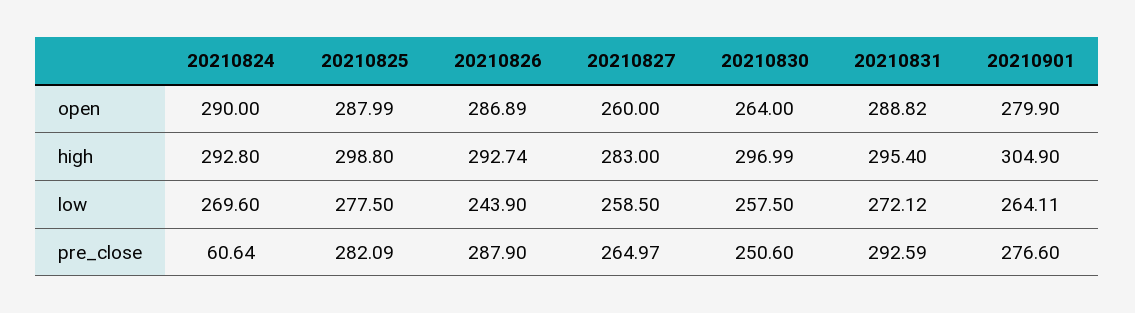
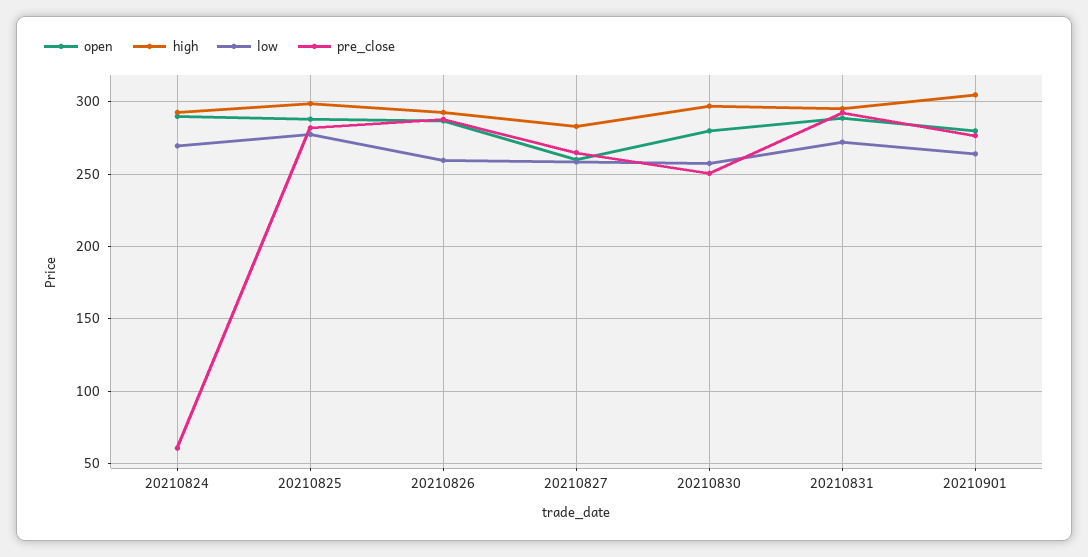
  {
    "open": {
      "20210824": 290,
      "20210825": 287.99,
      "20210826": 286.89,
      "20210827": 260,
-     "20210830": 264,
+     "20210830": 280,
      "20210831": 288.82,
      "20210901": 279.9
    },
    "high": {
      "20210824": 292.8,
      "20210825": 298.8,
      "20210826": 292.74,
      "20210827": 283,
      "20210830": 296.99,
      "20210831": 295.4,
      "20210901": 304.9
    },
    "low": {
      "20210824": 269.6,
      "20210825": 277.5,
-     "20210826": 243.9,
+     "20210826": 260,
      "20210827": 258.5,
      "20210830": 257.5,
      "20210831": 272.12,
      "20210901": 264.11
    },
    "pre_close": {
      "20210824": 60.64,
      "20210825": 282.09,
      "20210826": 287.9,
      "20210827": 264.97,
      "20210830": 250.6,
      "20210831": 292.59,
      "20210901": 276.6
    }
  }

